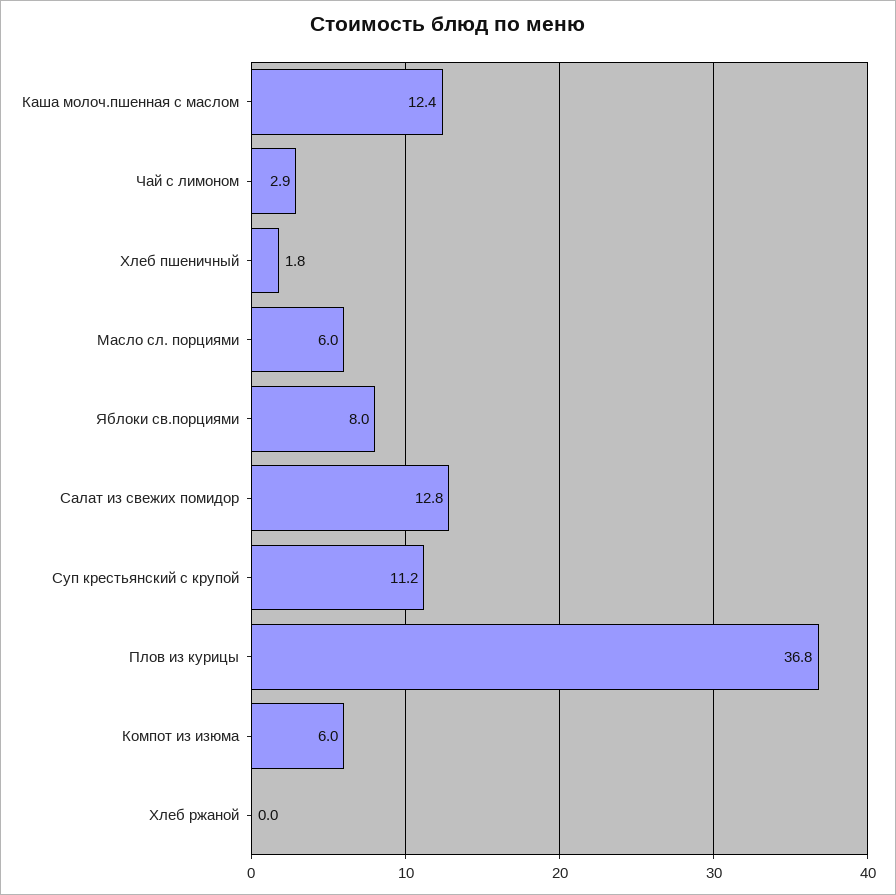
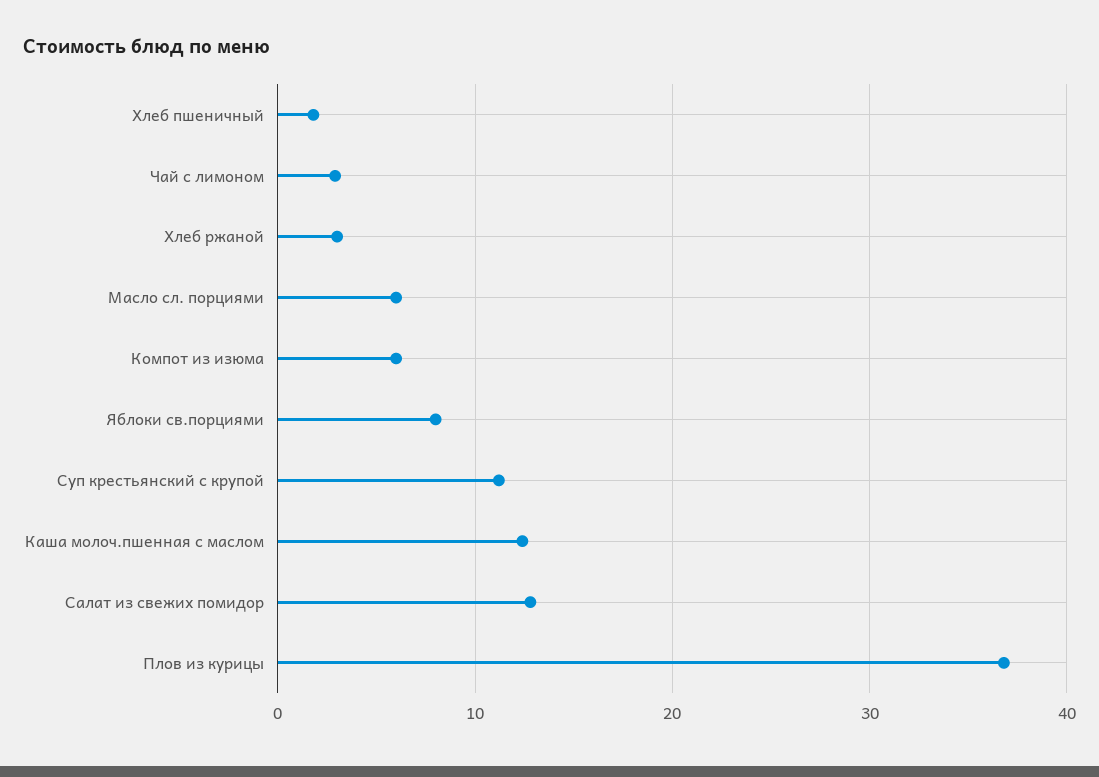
  {
    "Каша молоч.пшенная с маслом": 12.4,
    "Чай с лимоном": 2.9,
    "Хлеб пшеничный": 1.8,
    "Масло сл. порциями": 6,
    "Яблоки св.порциями": 8,
    "Салат из свежих помидор": 12.8,
    "Суп крестьянский с крупой": 11.2,
    "Плов из курицы": 36.8,
    "Компот из изюма": 6,
-   "Хлеб ржаной": 0
+   "Хлеб ржаной": 3
  }

